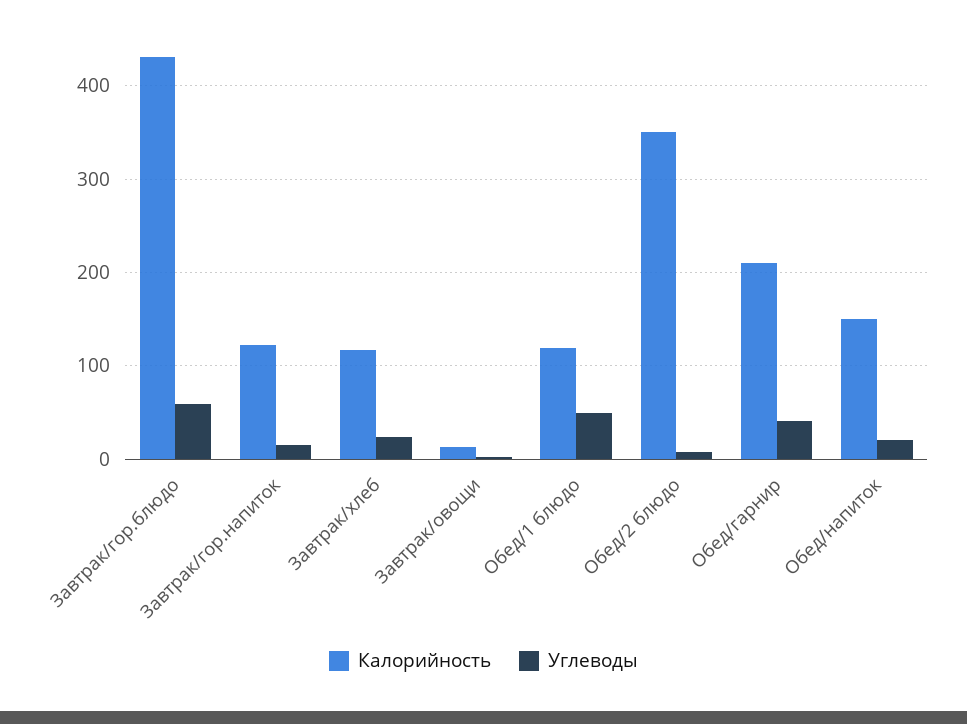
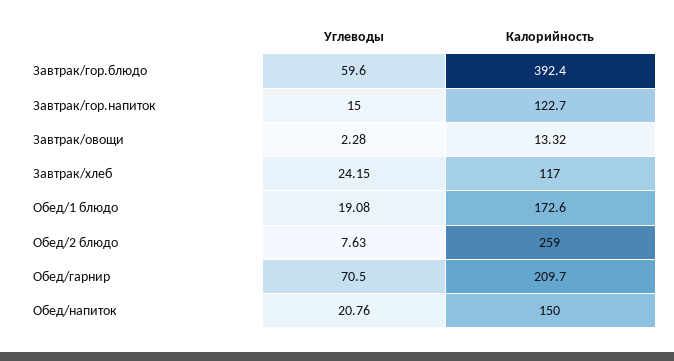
  {
    "Калорийность": {
-     "Завтрак/гор.блюдо": 430,
+     "Завтрак/гор.блюдо": 392.4,
      "Завтрак/гор.напиток": 122.7,
      "Завтрак/хлеб": 117,
      "Завтрак/овощи": 13.32,
-     "Обед/1 блюдо": 120,
+     "Обед/1 блюдо": 172.6,
-     "Обед/2 блюдо": 350,
+     "Обед/2 блюдо": 259,
      "Обед/гарнир": 209.7,
      "Обед/напиток": 150
    },
    "Углеводы": {
      "Завтрак/гор.блюдо": 59.6,
      "Завтрак/гор.напиток": 15,
      "Завтрак/хлеб": 24.15,
      "Завтрак/овощи": 2.28,
-     "Обед/1 блюдо": 50,
+     "Обед/1 блюдо": 19.08,
      "Обед/2 блюдо": 7.63,
-     "Обед/гарнир": 40,
+     "Обед/гарнир": 70.5,
      "Обед/напиток": 20.76
    }
  }

